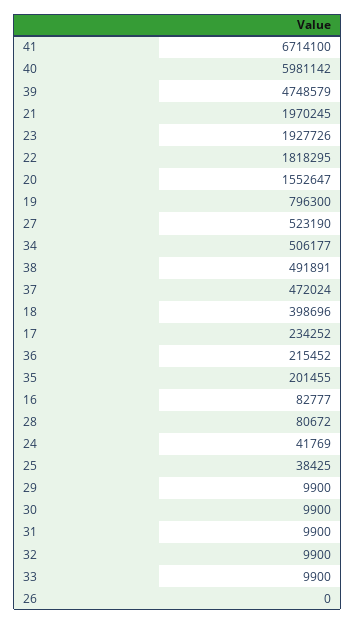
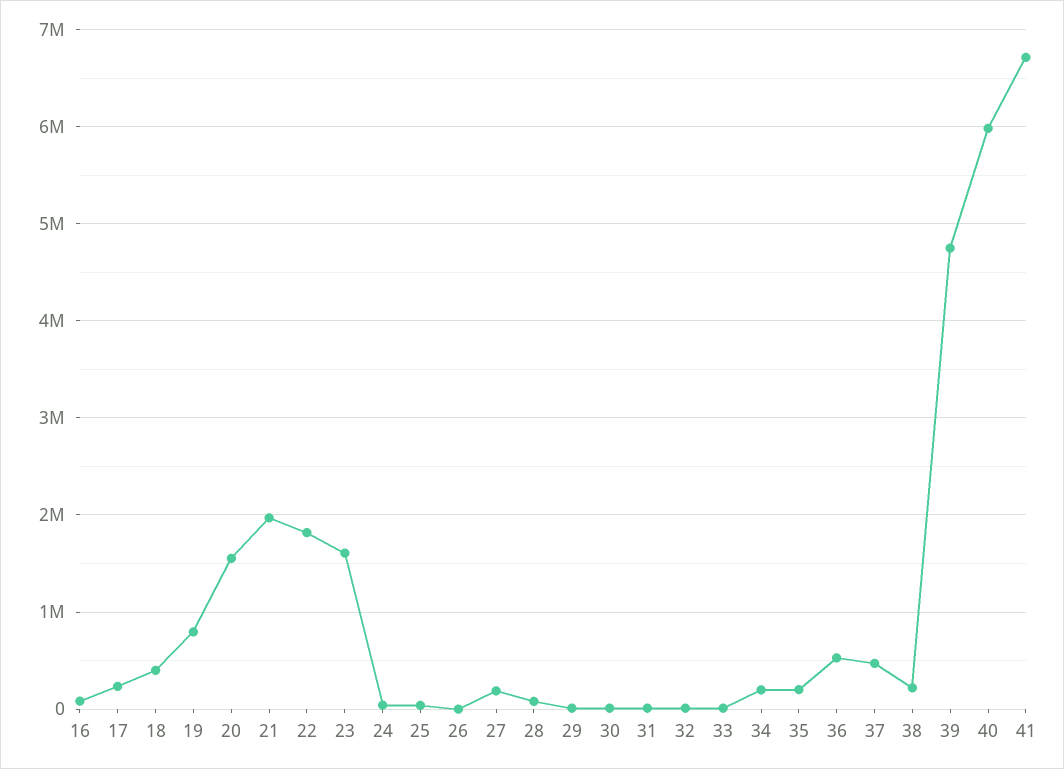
  {
    "41": 6714100,
    "40": 5981142,
    "39": 4748579,
    "21": 1970245,
-   "23": 1927726,
+   "23": 1600000,
    "22": 1818295,
    "20": 1552647,
    "19": 796300,
-   "27": 523190,
+   "27": 200000,
-   "34": 506177,
+   "34": 200000,
-   "38": 491891,
+   "38": 200000,
    "37": 472024,
    "18": 398696,
    "17": 234252,
-   "36": 215452,
+   "36": 500000,
    "35": 201455,
    "16": 82777,
    "28": 80672,
    "24": 41769,
    "25": 38425,
    "29": 9900,
    "30": 9900,
    "31": 9900,
    "32": 9900,
    "33": 9900,
    "26": 0
  }

